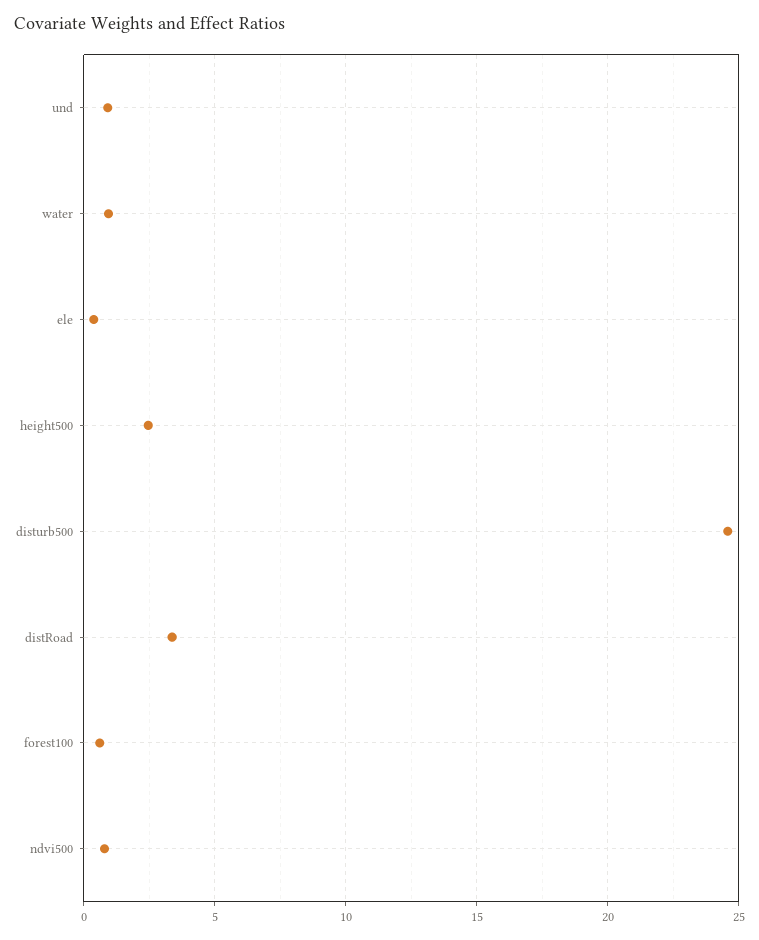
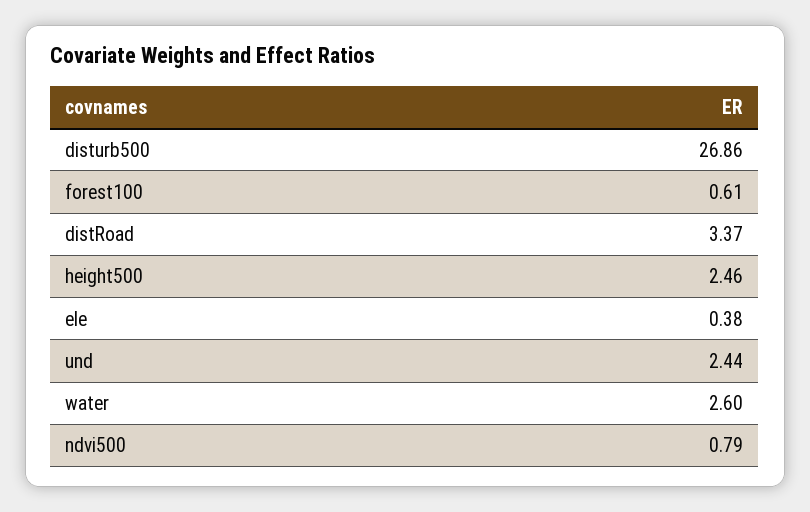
  {
-   "und": 1,
+   "und": 2.44,
-   "water": 1,
+   "water": 2.6,
    "ele": 0.38,
    "height500": 2.46,
-   "disturb500": 24.5,
+   "disturb500": 26.86,
    "distRoad": 3.37,
    "forest100": 0.61,
    "ndvi500": 0.79
  }

